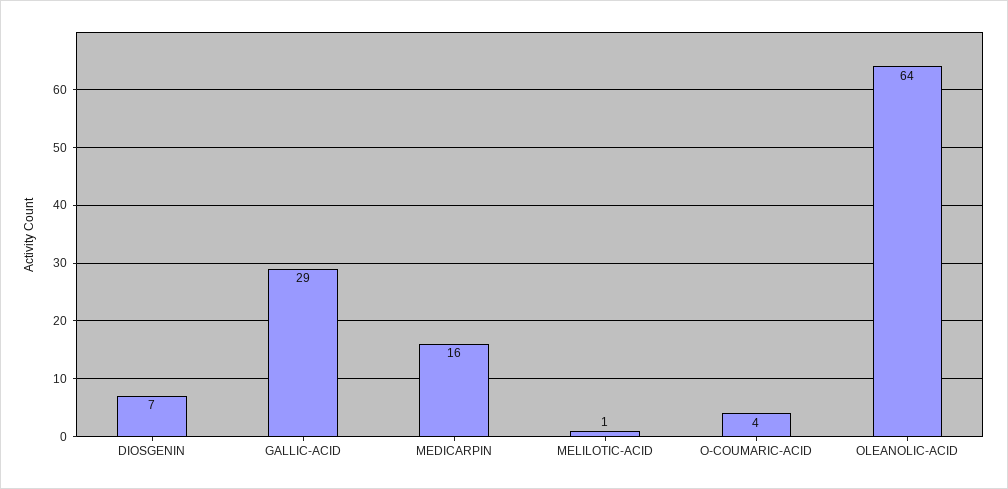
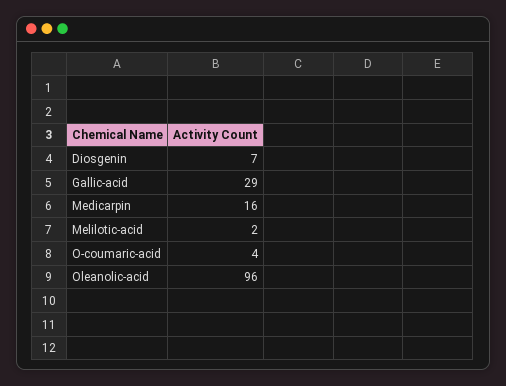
  {
    "DIOSGENIN": 7,
    "GALLIC-ACID": 29,
    "MEDICARPIN": 16,
-   "MELILOTIC-ACID": 1,
+   "MELILOTIC-ACID": 2,
    "O-COUMARIC-ACID": 4,
-   "OLEANOLIC-ACID": 64
+   "OLEANOLIC-ACID": 96
  }

